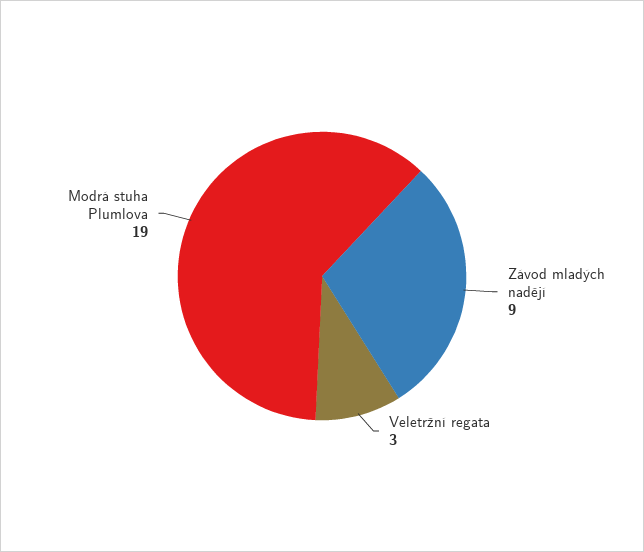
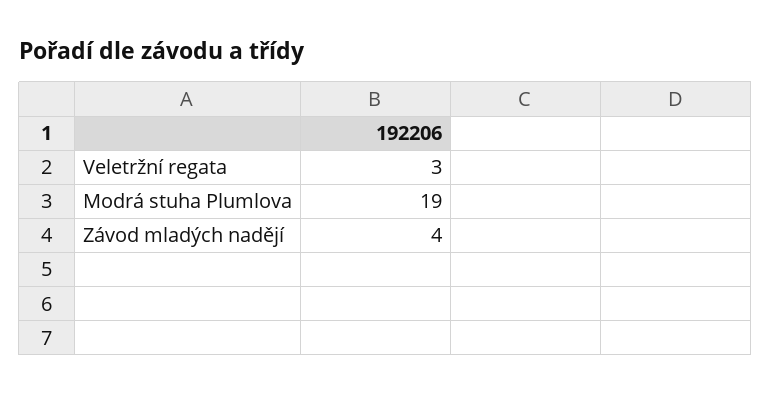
  {
-   "Závod mladých nadějí": 9,
+   "Závod mladých nadějí": 4,
    "Veletržní regata": 3,
    "Modrá stuha Plumlova": 19
  }

